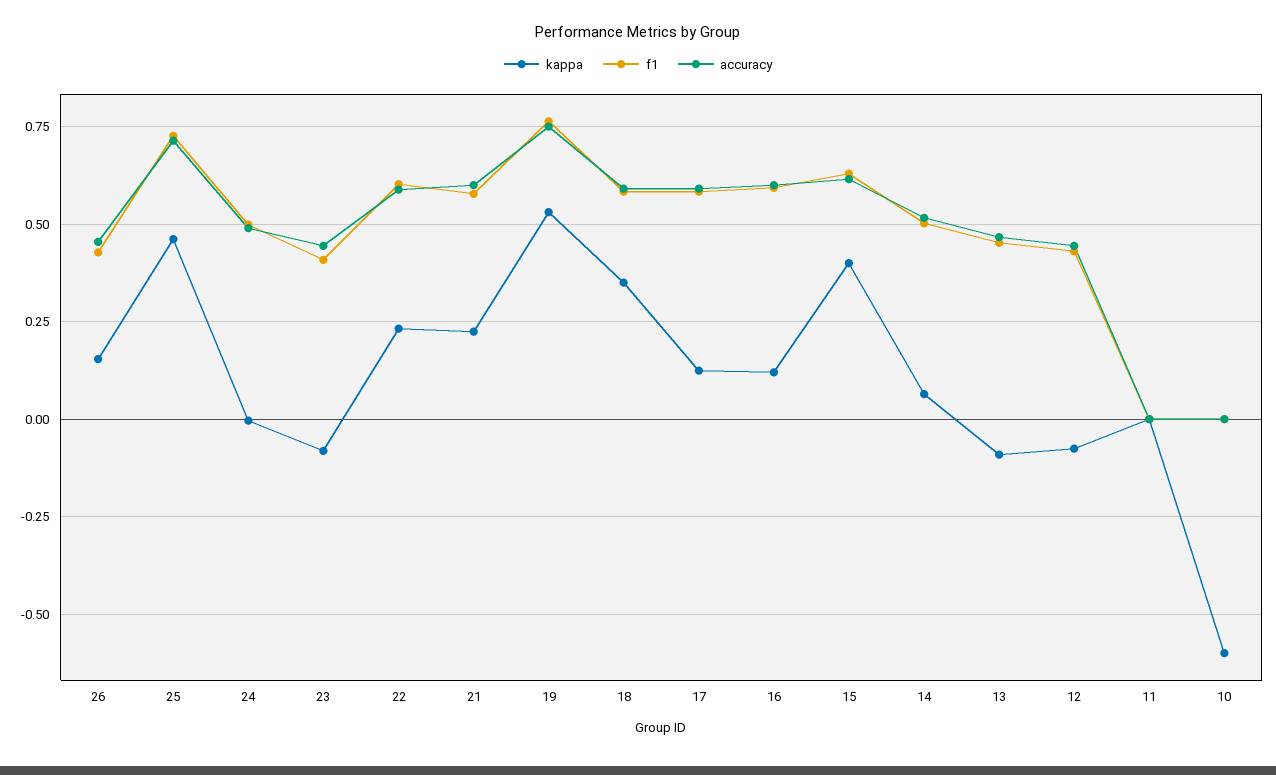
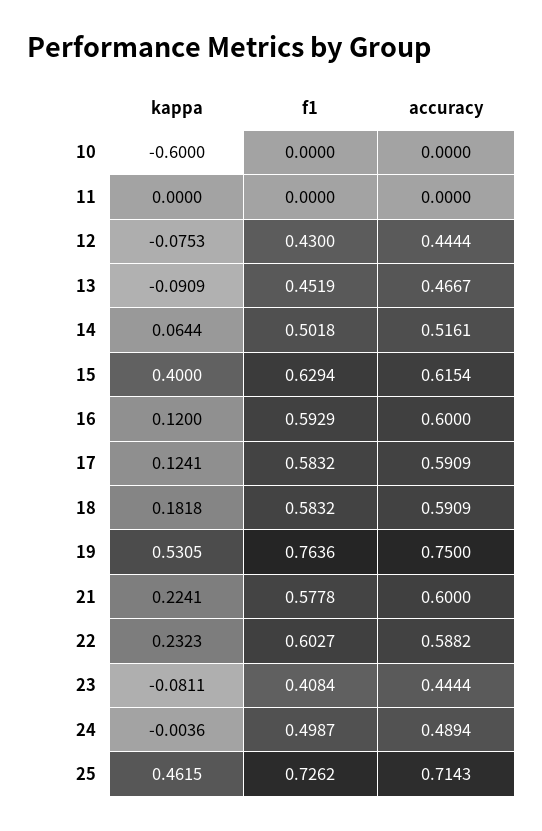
  {
    "kappa": {
-     "26": 0.15,
      "25": 0.4615,
      "24": -0.0036,
      "23": -0.0811,
      "22": 0.2323,
      "21": 0.2241,
      "19": 0.5305,
-     "18": 0.35,
+     "18": 0.1818,
      "17": 0.1241,
      "16": 0.12,
      "15": 0.4,
      "14": 0.0644,
      "13": -0.0909,
      "12": -0.0753,
      "11": 0,
      "10": -0.6
    },
    "f1": {
-     "26": 0.425,
      "25": 0.7262,
      "24": 0.4987,
      "23": 0.4084,
      "22": 0.6027,
      "21": 0.5778,
      "19": 0.7636,
      "18": 0.5832,
      "17": 0.5832,
      "16": 0.5929,
      "15": 0.6294,
      "14": 0.5018,
      "13": 0.4519,
      "12": 0.43,
      "11": 0,
      "10": 0
    },
    "accuracy": {
-     "26": 0.45,
      "25": 0.7143,
      "24": 0.4894,
      "23": 0.4444,
      "22": 0.5882,
      "21": 0.6,
      "19": 0.75,
      "18": 0.5909,
      "17": 0.5909,
      "16": 0.6,
      "15": 0.6154,
      "14": 0.5161,
      "13": 0.4667,
      "12": 0.4444,
      "11": 0,
      "10": 0
    }
  }

